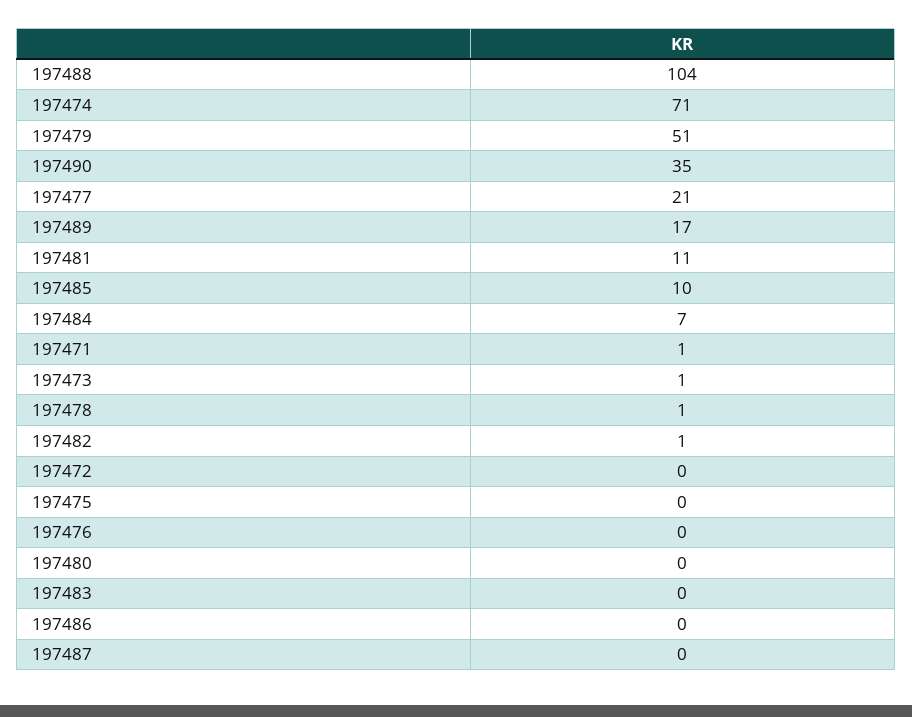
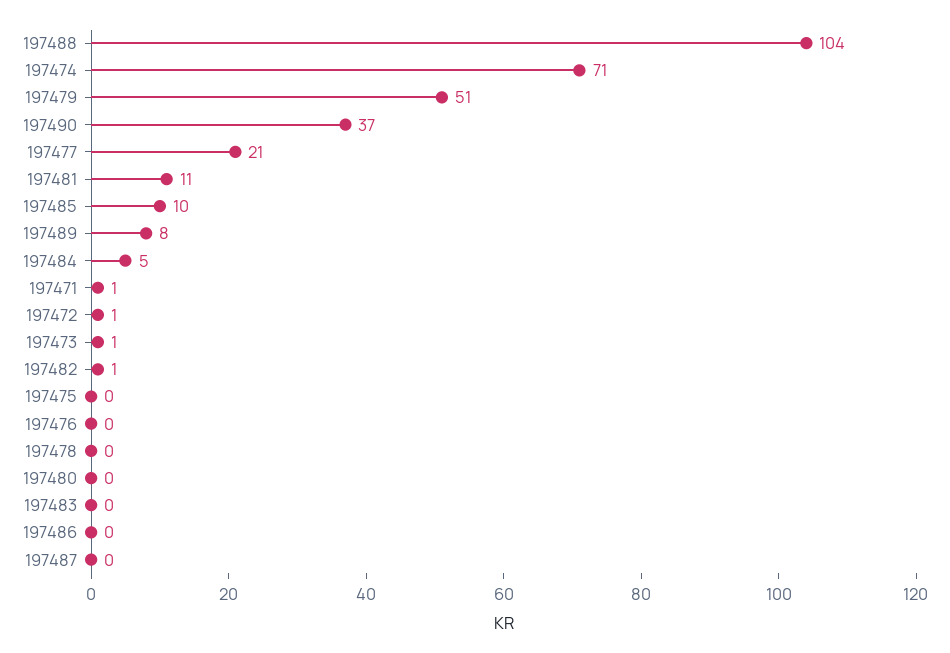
  {
    "197488": 104,
    "197474": 71,
    "197479": 51,
-   "197490": 35,
+   "197490": 37,
    "197477": 21,
-   "197489": 17,
+   "197489": 8,
    "197481": 11,
    "197485": 10,
-   "197484": 7,
+   "197484": 5,
    "197471": 1,
    "197473": 1,
-   "197478": 1,
+   "197478": 0,
    "197482": 1,
-   "197472": 0,
+   "197472": 1,
    "197475": 0,
    "197476": 0,
    "197480": 0,
    "197483": 0,
    "197486": 0,
    "197487": 0
  }

